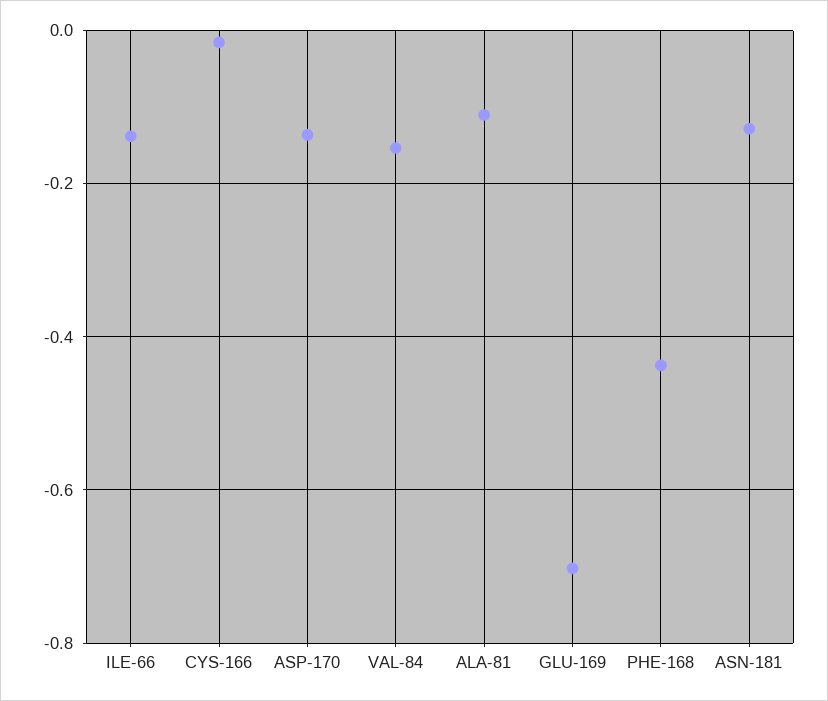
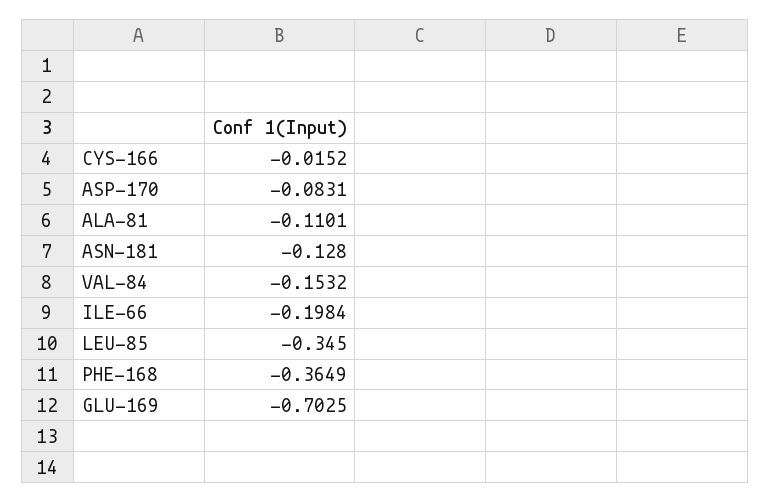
  {
-   "ILE-66": -0.14,
+   "ILE-66": -0.1984,
    "CYS-166": -0.0152,
-   "ASP-170": -0.14,
+   "ASP-170": -0.0831,
    "VAL-84": -0.1532,
    "ALA-81": -0.1101,
    "GLU-169": -0.7025,
-   "PHE-168": -0.44,
+   "PHE-168": -0.3649,
-   "ASN-181": -0.128
+   "ASN-181": -0.128,
+   "LEU-85": -0.345
  }

